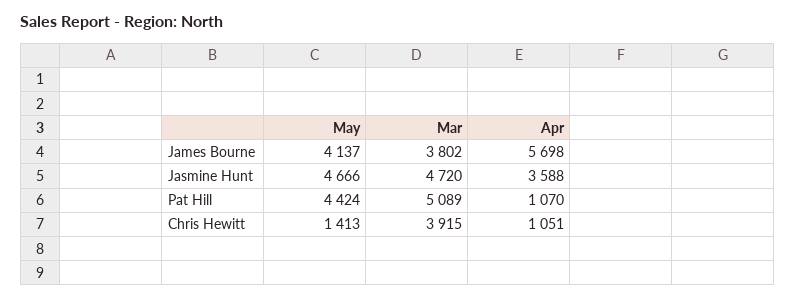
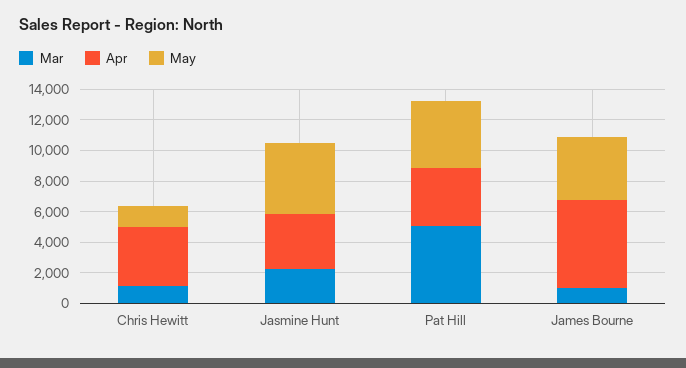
  {
    "May": {
      "James Bourne": 4137,
      "Jasmine Hunt": 4666,
      "Pat Hill": 4424,
      "Chris Hewitt": 1413
    },
    "Mar": {
-     "James Bourne": 3802,
+     "James Bourne": 1000,
-     "Jasmine Hunt": 4720,
+     "Jasmine Hunt": 2000,
      "Pat Hill": 5089,
-     "Chris Hewitt": 3915
+     "Chris Hewitt": 1000
    },
    "Apr": {
      "James Bourne": 5698,
      "Jasmine Hunt": 3588,
-     "Pat Hill": 1070,
+     "Pat Hill": 4000,
-     "Chris Hewitt": 1051
+     "Chris Hewitt": 4000
    }
  }

